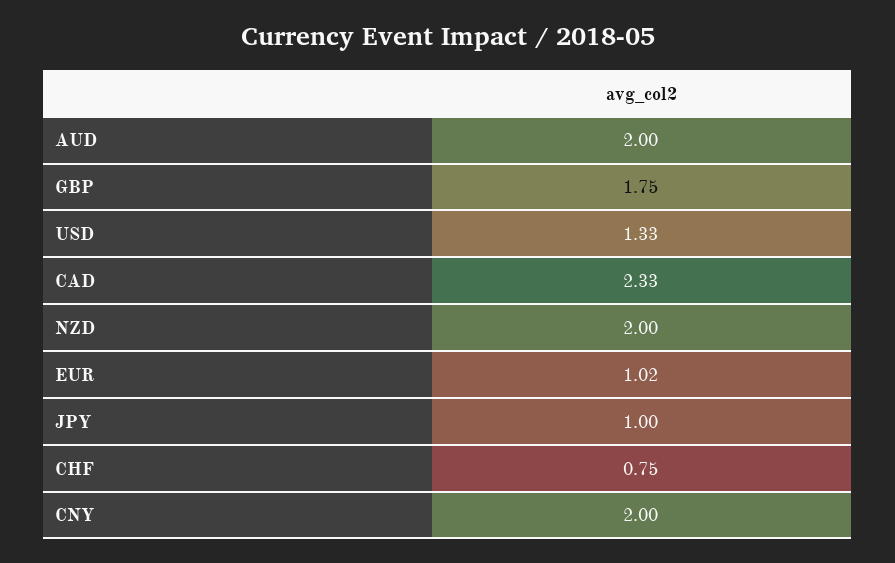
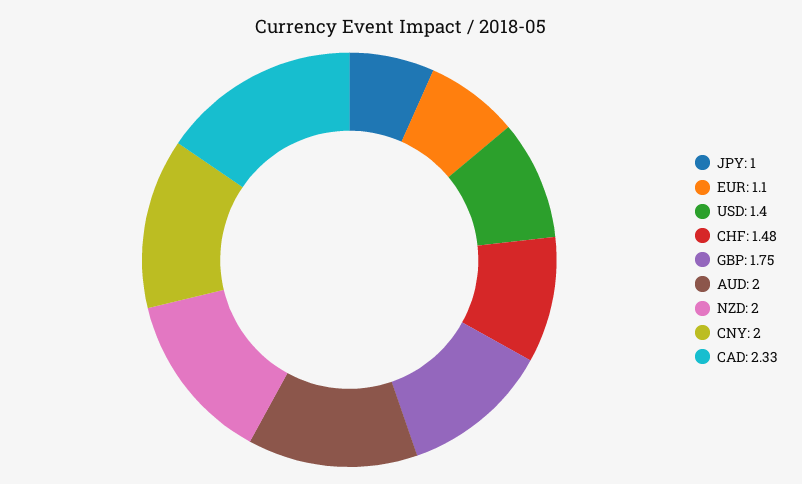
  {
    "AUD": 2,
    "GBP": 1.75,
-   "USD": 1.33,
+   "USD": 1.4,
    "CAD": 2.33,
    "NZD": 2,
-   "EUR": 1.02,
+   "EUR": 1.1,
    "JPY": 1,
-   "CHF": 0.75,
+   "CHF": 1.48,
    "CNY": 2
  }

